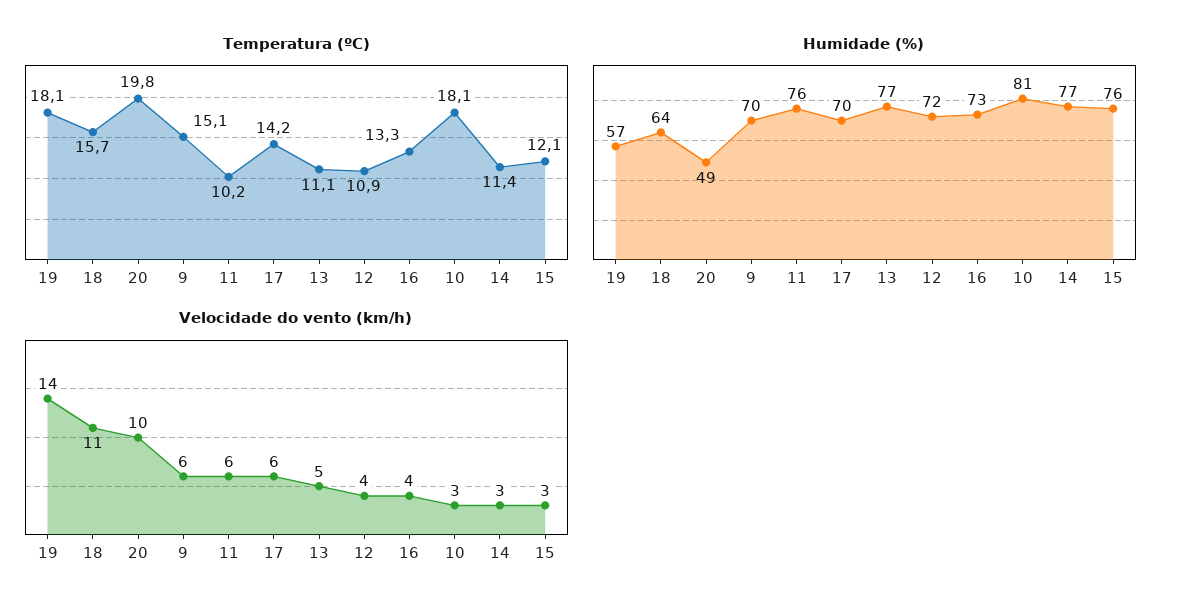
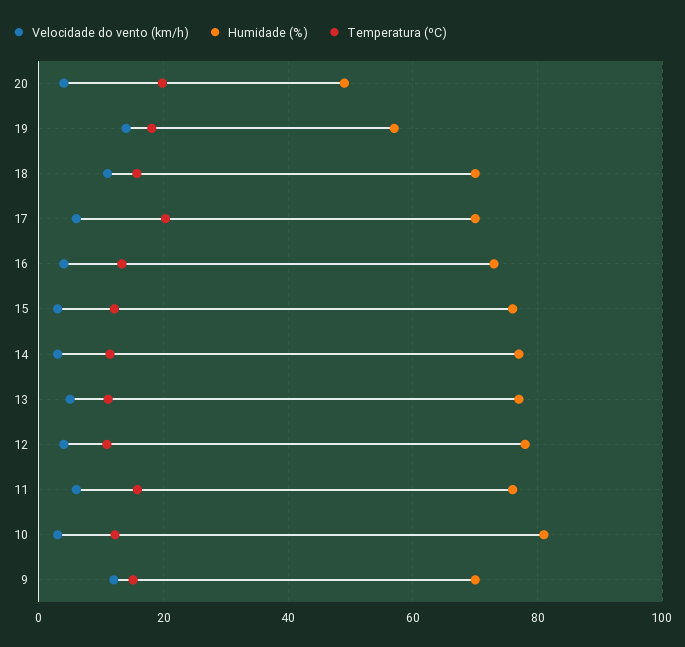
  {
    "Temperatura (ºC)": {
      "19": 18.1,
      "18": 15.7,
      "20": 19.8,
      "9": 15.1,
-     "11": 10.2,
+     "11": 16,
-     "17": 14.2,
+     "17": 20,
      "13": 11.1,
      "12": 10.9,
      "16": 13.3,
-     "10": 18.1,
+     "10": 12,
      "14": 11.4,
      "15": 12.1
    },
    "Humidade (%)": {
      "19": 57,
-     "18": 64,
+     "18": 70,
      "20": 49,
      "9": 70,
      "11": 76,
      "17": 70,
      "13": 77,
-     "12": 72,
+     "12": 78,
      "16": 73,
      "10": 81,
      "14": 77,
      "15": 76
    },
    "Velocidade do vento (km/h)": {
      "19": 14,
      "18": 11,
-     "20": 10,
+     "20": 4,
-     "9": 6,
+     "9": 12,
      "11": 6,
      "17": 6,
      "13": 5,
      "12": 4,
      "16": 4,
      "10": 3,
      "14": 3,
      "15": 3
    }
  }

